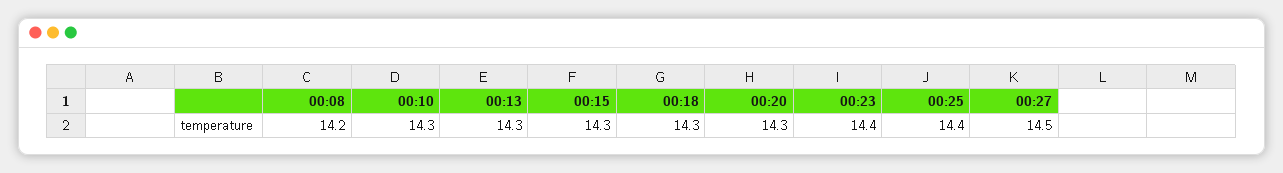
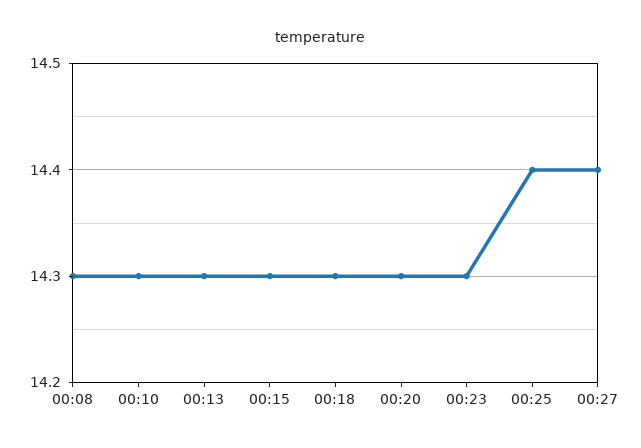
  {
-   "00:08": 14.2,
+   "00:08": 14.3,
    "00:10": 14.3,
    "00:13": 14.3,
    "00:15": 14.3,
    "00:18": 14.3,
    "00:20": 14.3,
-   "00:23": 14.4,
+   "00:23": 14.3,
    "00:25": 14.4,
-   "00:27": 14.5
+   "00:27": 14.4
  }

